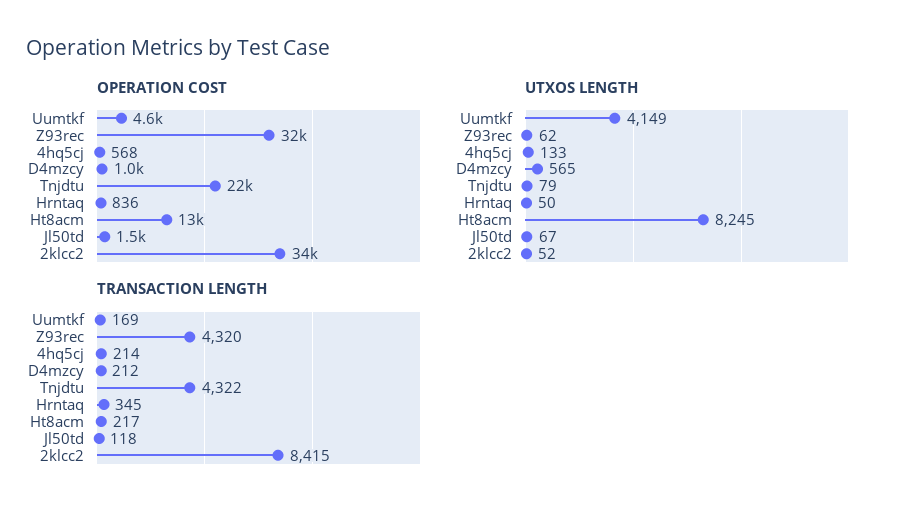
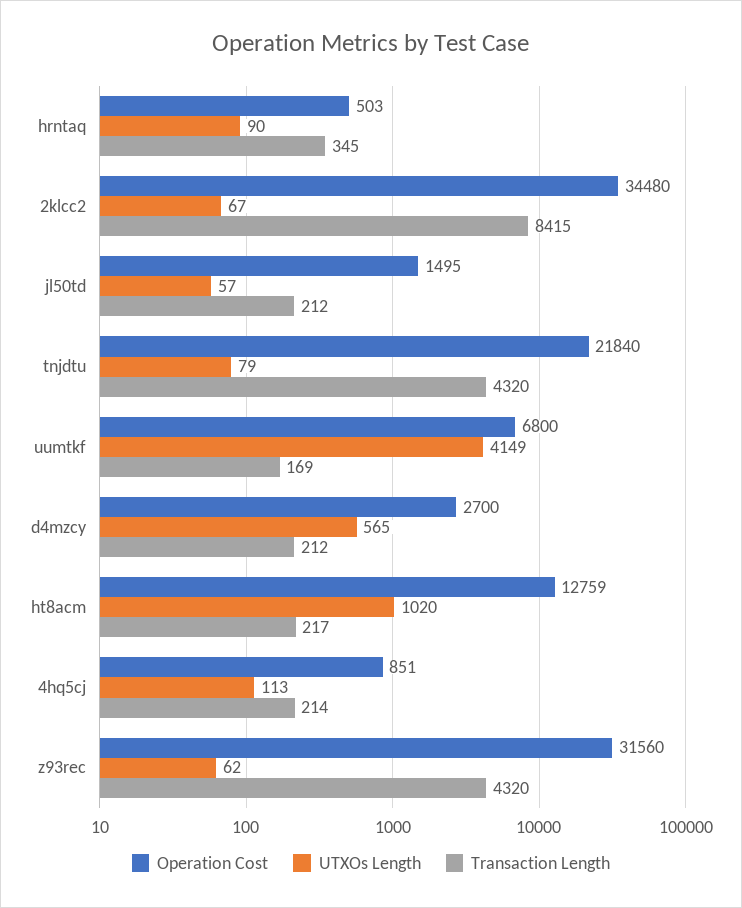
  {
    "OPERATION COST": {
-     "Uumtkf": 4600,
+     "Uumtkf": 6800,
      "Z93rec": 31560,
-     "4hq5cj": 568,
+     "4hq5cj": 851,
-     "D4mzcy": 1000,
+     "D4mzcy": 2700,
      "Tnjdtu": 21840,
-     "Hrntaq": 836,
+     "Hrntaq": 503,
      "Ht8acm": 12759,
      "Jl50td": 1495,
      "2klcc2": 34480
    },
    "UTXOS LENGTH": {
      "Uumtkf": 4149,
      "Z93rec": 62,
-     "4hq5cj": 133,
+     "4hq5cj": 113,
      "D4mzcy": 565,
      "Tnjdtu": 79,
-     "Hrntaq": 50,
+     "Hrntaq": 90,
-     "Ht8acm": 8245,
+     "Ht8acm": 1020,
-     "Jl50td": 67,
+     "Jl50td": 57,
-     "2klcc2": 52
+     "2klcc2": 67
    },
    "TRANSACTION LENGTH": {
      "Uumtkf": 169,
      "Z93rec": 4320,
      "4hq5cj": 214,
      "D4mzcy": 212,
-     "Tnjdtu": 4322,
+     "Tnjdtu": 4320,
      "Hrntaq": 345,
      "Ht8acm": 217,
-     "Jl50td": 118,
+     "Jl50td": 212,
      "2klcc2": 8415
    }
  }

